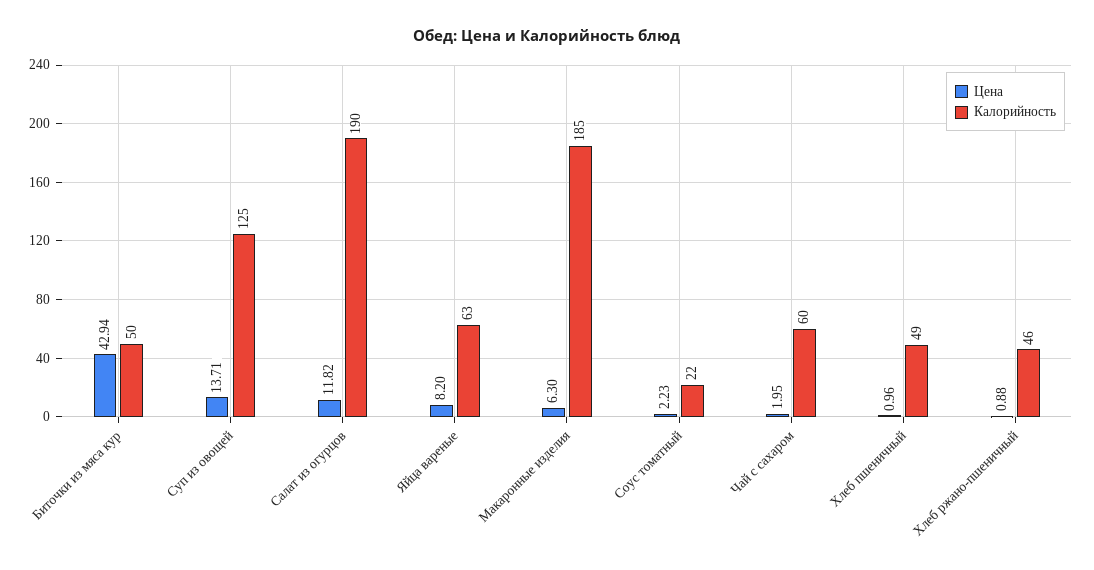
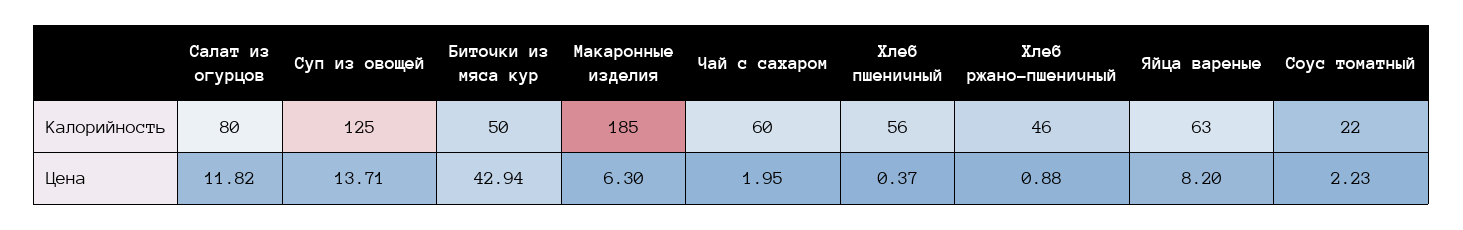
  {
    "Цена": {
      "Биточки из мяса кур": 42.94,
      "Суп из овощей": 13.71,
      "Салат из огурцов": 11.82,
      "Яйца вареные": 8.2,
      "Макаронные изделия": 6.3,
      "Соус томатный": 2.23,
      "Чай с сахаром": 1.95,
-     "Хлеб пшеничный": 0.96,
+     "Хлеб пшеничный": 0.37,
      "Хлеб ржано-пшеничный": 0.88
    },
    "Калорийность": {
      "Биточки из мяса кур": 50,
      "Суп из овощей": 125,
-     "Салат из огурцов": 190,
+     "Салат из огурцов": 80,
      "Яйца вареные": 63,
      "Макаронные изделия": 185,
      "Соус томатный": 22,
      "Чай с сахаром": 60,
-     "Хлеб пшеничный": 49,
+     "Хлеб пшеничный": 56,
      "Хлеб ржано-пшеничный": 46
    }
  }

